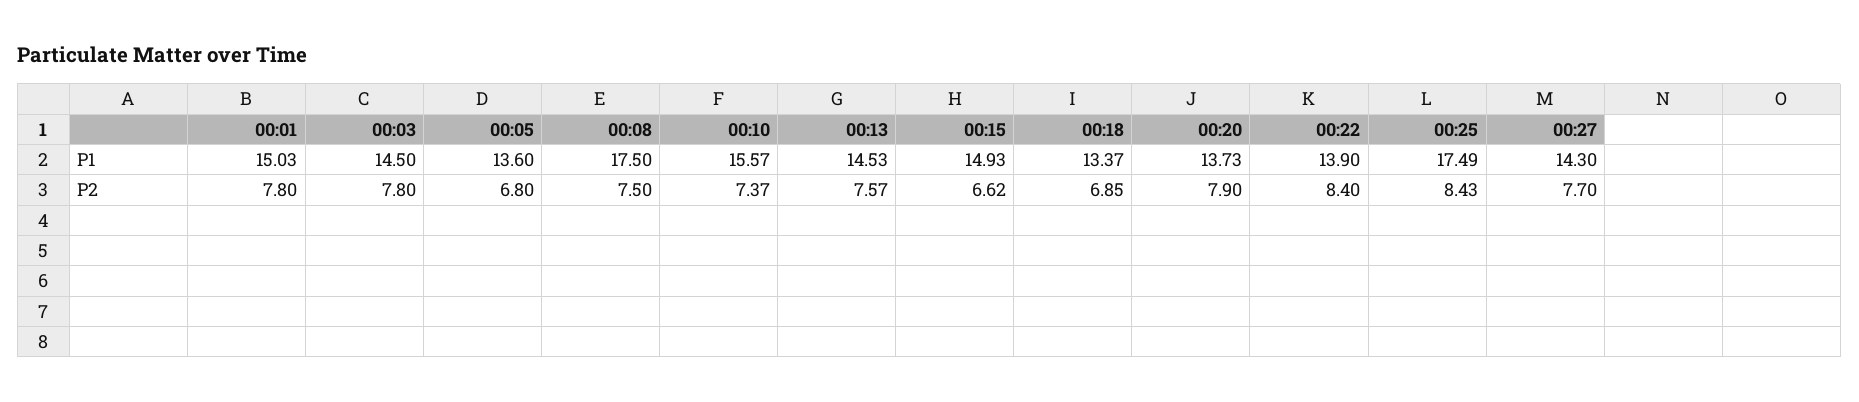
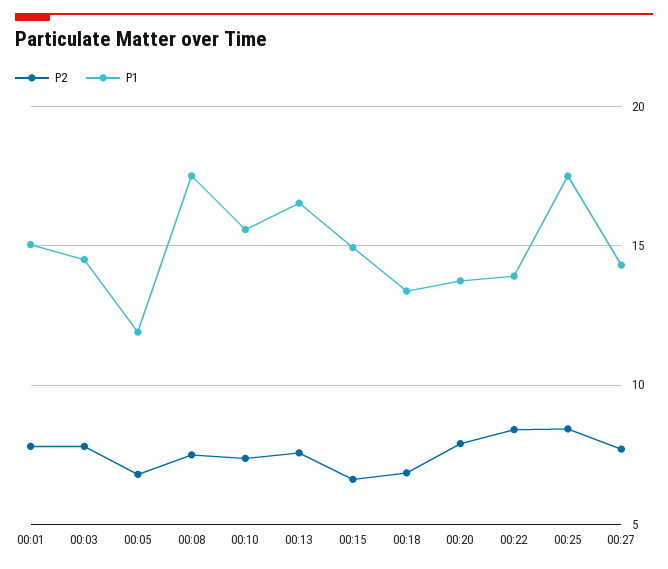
  {
    "P1": {
      "00:01": 15.03,
      "00:03": 14.5,
-     "00:05": 13.6,
+     "00:05": 12,
      "00:08": 17.5,
      "00:10": 15.57,
-     "00:13": 14.53,
+     "00:13": 16.5,
      "00:15": 14.93,
      "00:18": 13.37,
      "00:20": 13.73,
      "00:22": 13.9,
      "00:25": 17.49,
      "00:27": 14.3
    },
    "P2": {
      "00:01": 7.8,
      "00:03": 7.8,
      "00:05": 6.8,
      "00:08": 7.5,
      "00:10": 7.37,
      "00:13": 7.57,
      "00:15": 6.62,
      "00:18": 6.85,
      "00:20": 7.9,
      "00:22": 8.4,
      "00:25": 8.43,
      "00:27": 7.7
    }
  }

